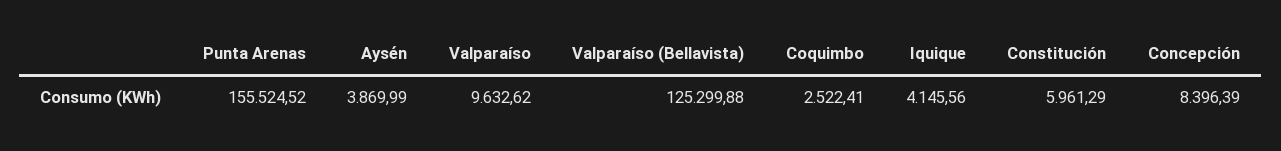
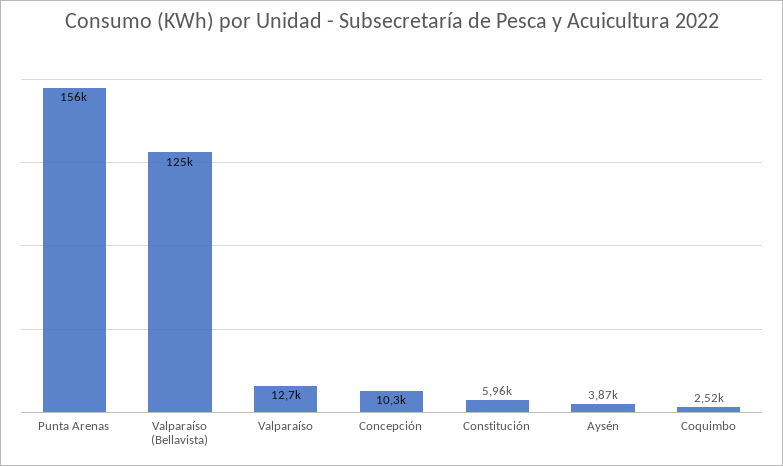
  {
    "Punta Arenas": 155524.52,
    "Aysén": 3869.99,
-   "Valparaíso": 9632.62,
+   "Valparaíso": 12700,
    "Valparaíso (Bellavista)": 125299.88,
    "Coquimbo": 2522.41,
-   "Iquique": 4145.56,
    "Constitución": 5961.29,
-   "Concepción": 8396.39
+   "Concepción": 10300
  }

